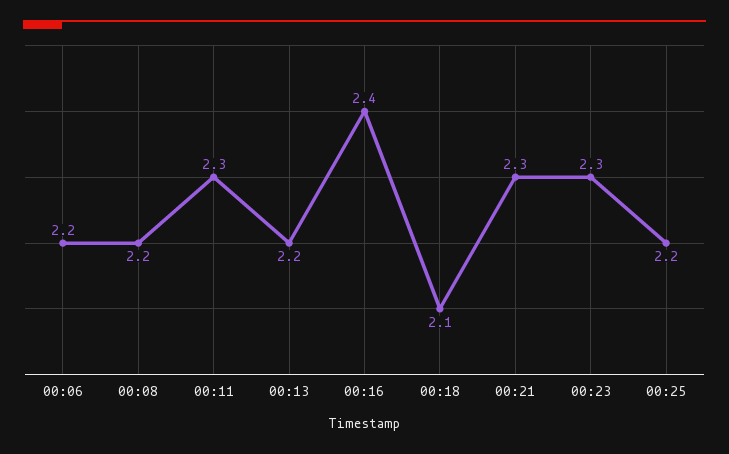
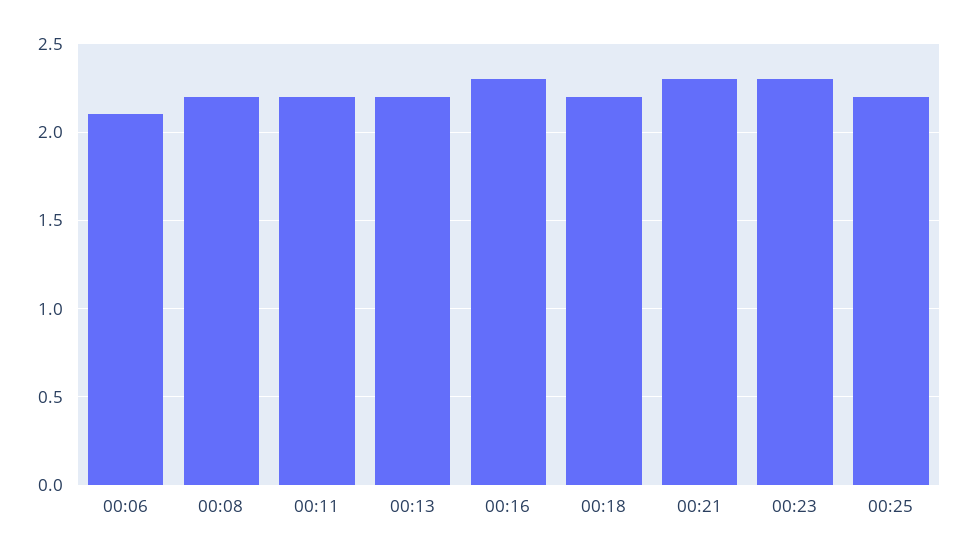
  {
-   "00:06": 2.2,
+   "00:06": 2.1,
    "00:08": 2.2,
-   "00:11": 2.3,
+   "00:11": 2.2,
    "00:13": 2.2,
-   "00:16": 2.4,
+   "00:16": 2.3,
-   "00:18": 2.1,
+   "00:18": 2.2,
    "00:21": 2.3,
    "00:23": 2.3,
    "00:25": 2.2
  }

